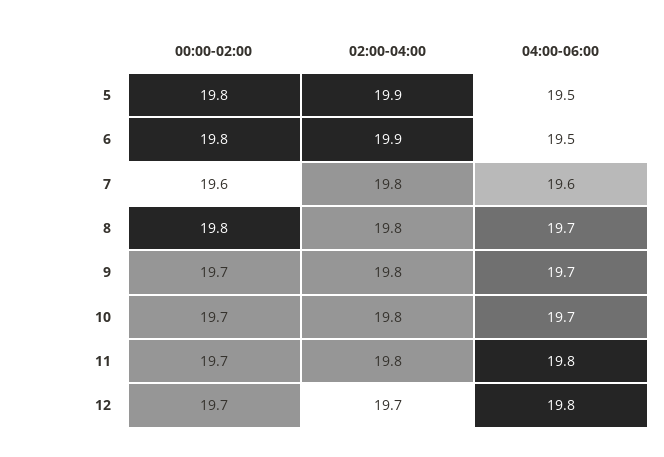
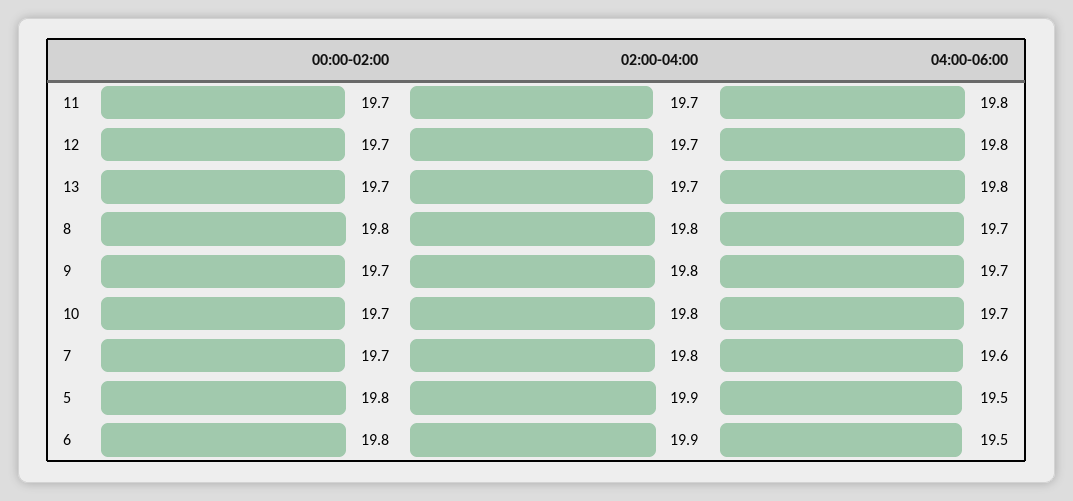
  {
    "00:00-02:00": {
      "5": 19.8,
      "6": 19.8,
-     "7": 19.6,
+     "7": 19.7,
      "8": 19.8,
      "9": 19.7,
      "10": 19.7,
      "11": 19.7,
-     "12": 19.7
+     "12": 19.7,
+     "13": 19.7
    },
    "02:00-04:00": {
      "5": 19.9,
      "6": 19.9,
      "7": 19.8,
      "8": 19.8,
      "9": 19.8,
      "10": 19.8,
-     "11": 19.8,
+     "11": 19.7,
-     "12": 19.7
+     "12": 19.7,
+     "13": 19.7
    },
    "04:00-06:00": {
      "5": 19.5,
      "6": 19.5,
      "7": 19.6,
      "8": 19.7,
      "9": 19.7,
      "10": 19.7,
      "11": 19.8,
-     "12": 19.8
+     "12": 19.8,
+     "13": 19.8
    }
  }

